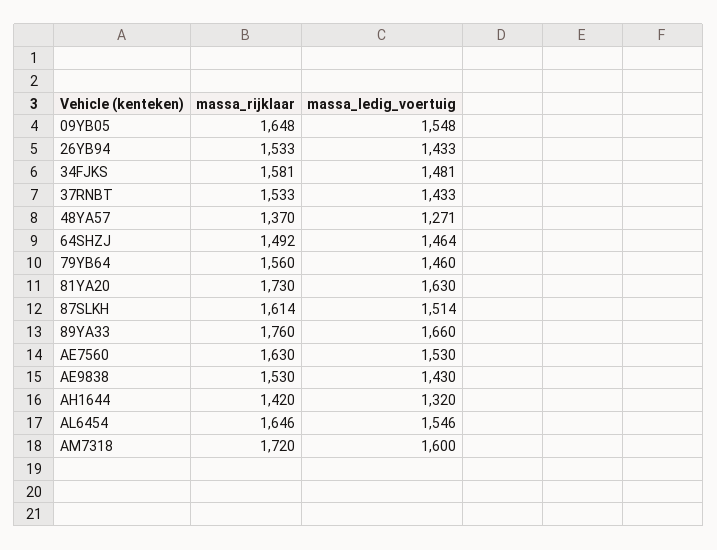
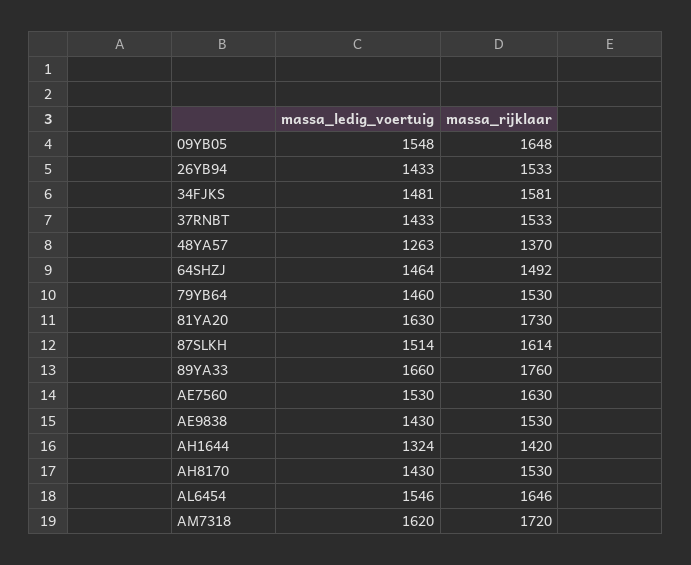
  {
    "massa_rijklaar": {
      "09YB05": 1648,
      "26YB94": 1533,
      "34FJKS": 1581,
      "37RNBT": 1533,
      "48YA57": 1370,
      "64SHZJ": 1492,
-     "79YB64": 1560,
+     "79YB64": 1530,
      "81YA20": 1730,
      "87SLKH": 1614,
      "89YA33": 1760,
      "AE7560": 1630,
      "AE9838": 1530,
      "AH1644": 1420,
      "AL6454": 1646,
-     "AM7318": 1720
+     "AM7318": 1720,
+     "AH8170": 1530
    },
    "massa_ledig_voertuig": {
      "09YB05": 1548,
      "26YB94": 1433,
      "34FJKS": 1481,
      "37RNBT": 1433,
-     "48YA57": 1271,
+     "48YA57": 1263,
      "64SHZJ": 1464,
      "79YB64": 1460,
      "81YA20": 1630,
      "87SLKH": 1514,
      "89YA33": 1660,
      "AE7560": 1530,
      "AE9838": 1430,
-     "AH1644": 1320,
+     "AH1644": 1324,
      "AL6454": 1546,
-     "AM7318": 1600
+     "AM7318": 1620,
+     "AH8170": 1430
    }
  }

